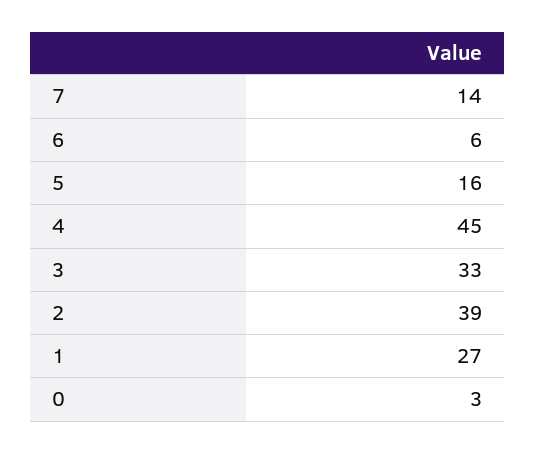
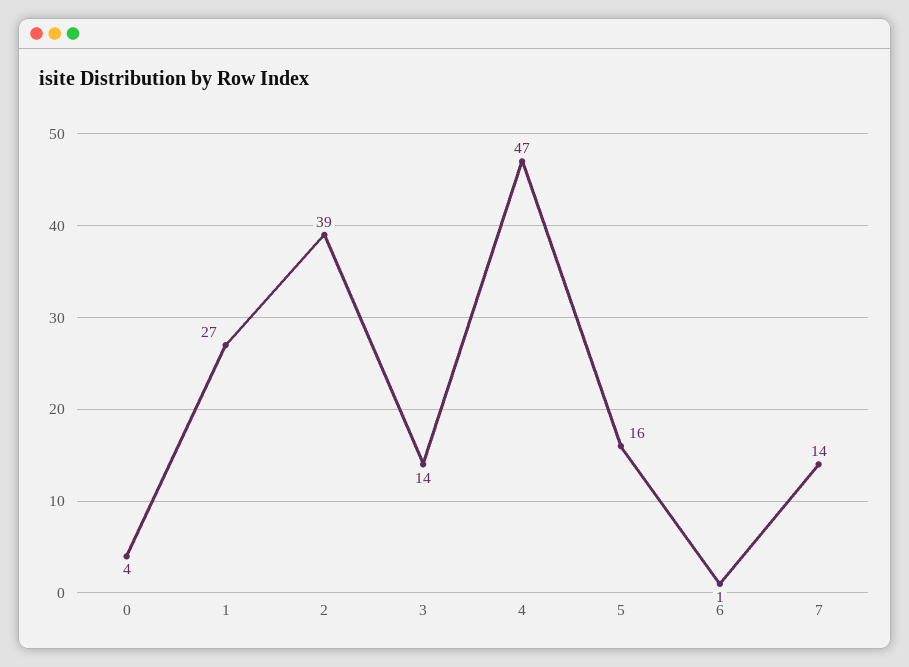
  {
    "7": 14,
-   "6": 6,
+   "6": 1,
    "5": 16,
-   "4": 45,
+   "4": 47,
-   "3": 33,
+   "3": 14,
    "2": 39,
    "1": 27,
-   "0": 3
+   "0": 4
  }

